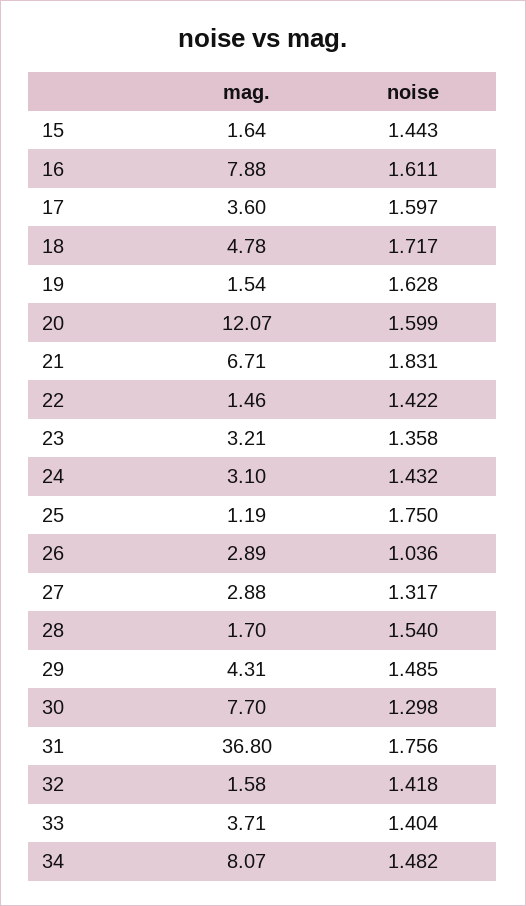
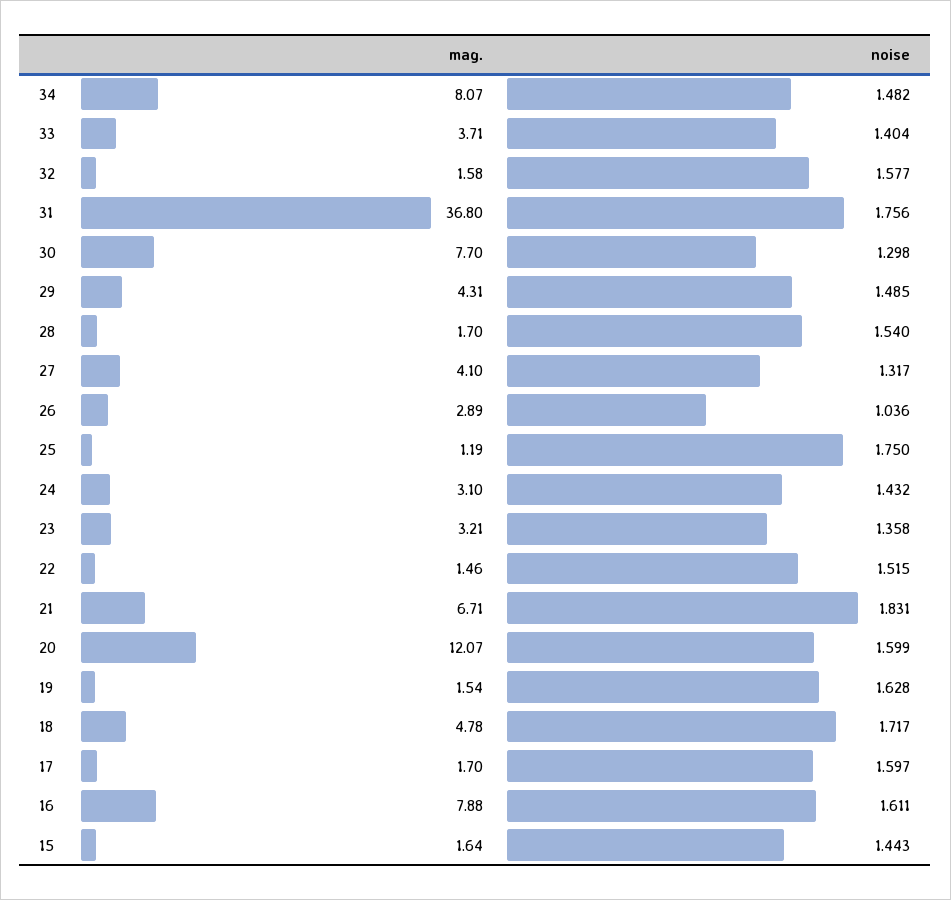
  {
    "mag.": {
      "15": 1.64,
      "16": 7.88,
-     "17": 3.6,
+     "17": 1.7,
      "18": 4.78,
      "19": 1.54,
      "20": 12.07,
      "21": 6.71,
      "22": 1.46,
      "23": 3.21,
      "24": 3.1,
      "25": 1.19,
      "26": 2.89,
-     "27": 2.88,
+     "27": 4.1,
      "28": 1.7,
      "29": 4.31,
      "30": 7.7,
      "31": 36.8,
      "32": 1.58,
      "33": 3.71,
      "34": 8.07
    },
    "noise": {
      "15": 1.443,
      "16": 1.611,
      "17": 1.597,
      "18": 1.717,
      "19": 1.628,
      "20": 1.599,
      "21": 1.831,
-     "22": 1.422,
+     "22": 1.515,
      "23": 1.358,
      "24": 1.432,
      "25": 1.75,
      "26": 1.036,
      "27": 1.317,
      "28": 1.54,
      "29": 1.485,
      "30": 1.298,
      "31": 1.756,
-     "32": 1.418,
+     "32": 1.577,
      "33": 1.404,
      "34": 1.482
    }
  }

